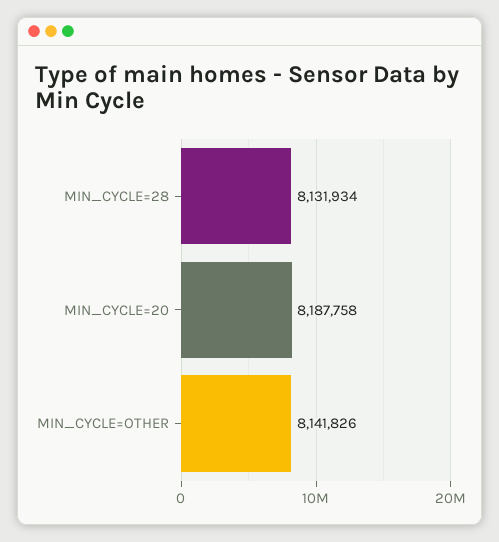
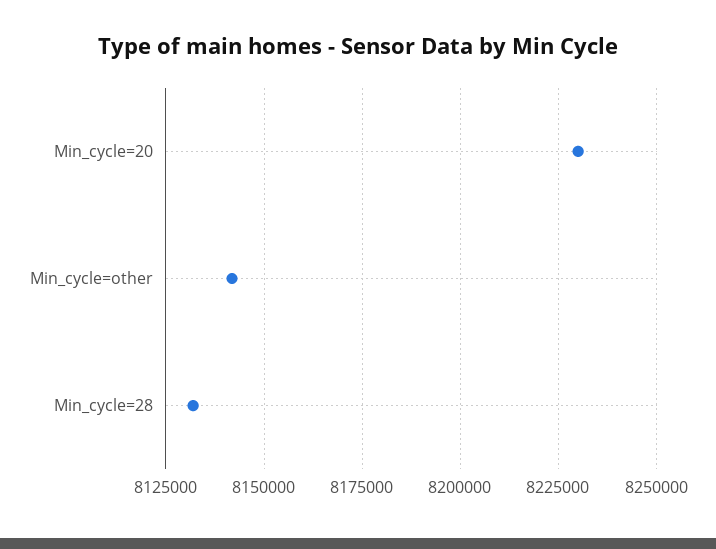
  {
    "MIN_CYCLE=28": 8131934,
-   "MIN_CYCLE=20": 8187758,
+   "MIN_CYCLE=20": 8230000,
    "MIN_CYCLE=OTHER": 8141826
  }

